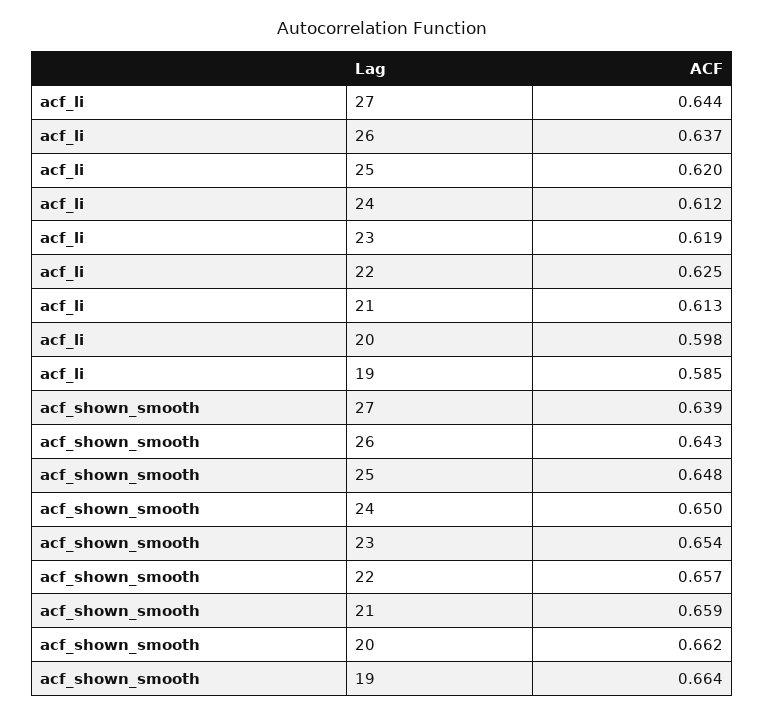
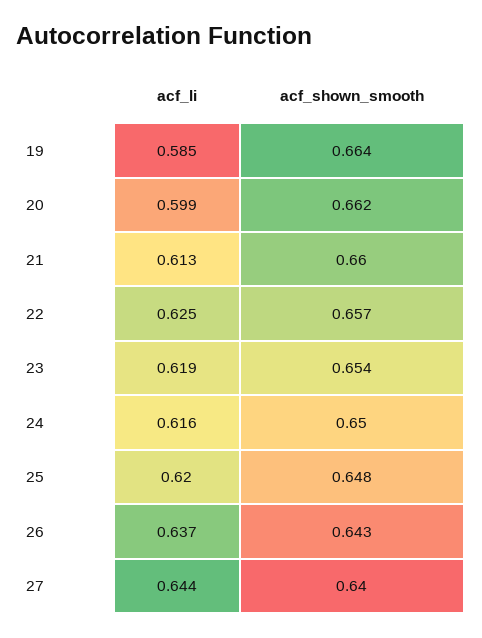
  {
    "acf_li": {
      "27": 0.644,
      "26": 0.637,
      "25": 0.62,
-     "24": 0.612,
+     "24": 0.616,
      "23": 0.619,
      "22": 0.625,
      "21": 0.613,
-     "20": 0.598,
+     "20": 0.599,
      "19": 0.585
    },
    "acf_shown_smooth": {
-     "27": 0.639,
+     "27": 0.64,
      "26": 0.643,
      "25": 0.648,
      "24": 0.65,
      "23": 0.654,
      "22": 0.657,
-     "21": 0.659,
+     "21": 0.66,
      "20": 0.662,
      "19": 0.664
    }
  }

